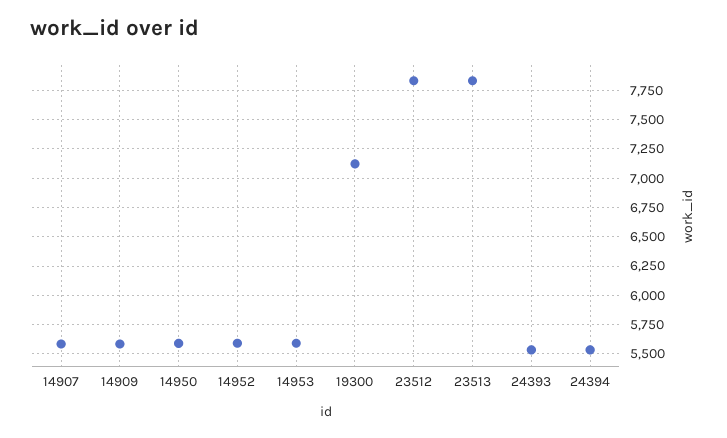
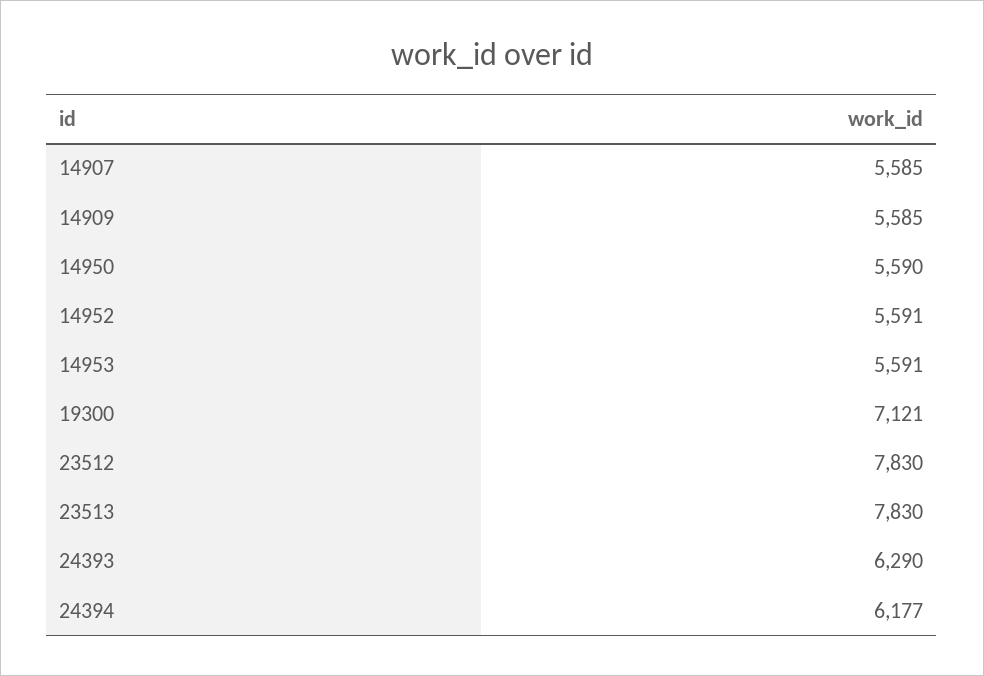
  {
    "14907": 5585,
    "14909": 5585,
    "14950": 5590,
    "14952": 5591,
    "14953": 5591,
    "19300": 7121,
    "23512": 7830,
    "23513": 7830,
-   "24393": 5500,
+   "24393": 6290,
-   "24394": 5500
+   "24394": 6177
  }

